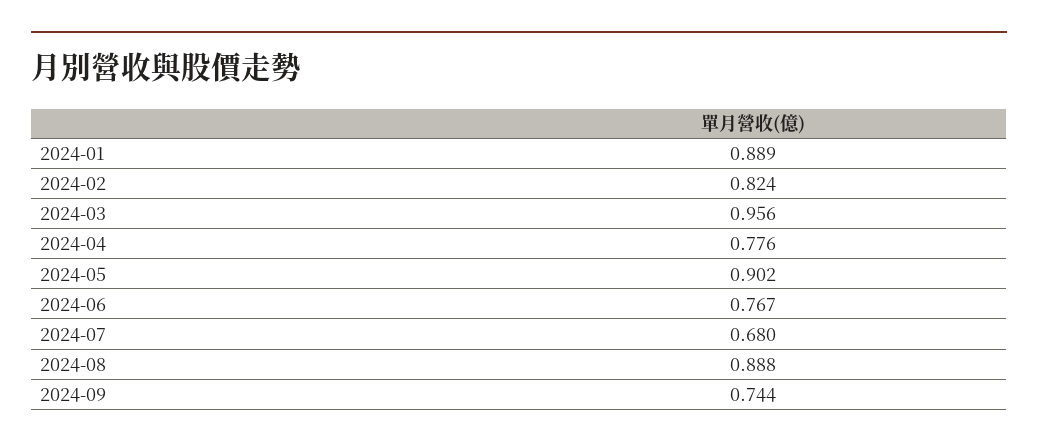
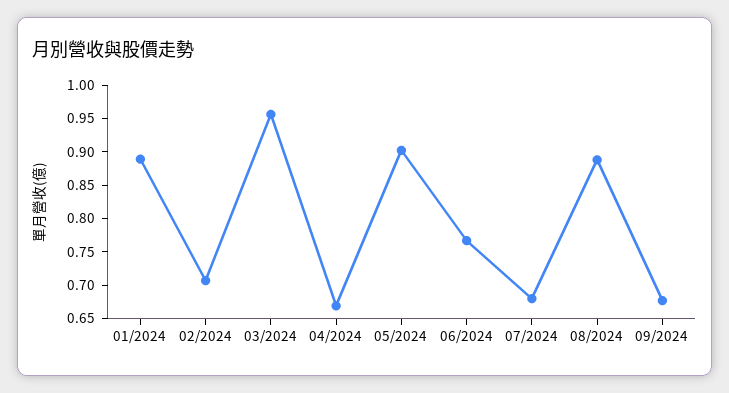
  {
    "2024-01": 0.889,
-   "2024-02": 0.824,
+   "2024-02": 0.7,
    "2024-03": 0.956,
-   "2024-04": 0.776,
+   "2024-04": 0.675,
    "2024-05": 0.902,
    "2024-06": 0.767,
    "2024-07": 0.68,
    "2024-08": 0.888,
-   "2024-09": 0.744
+   "2024-09": 0.675
  }

